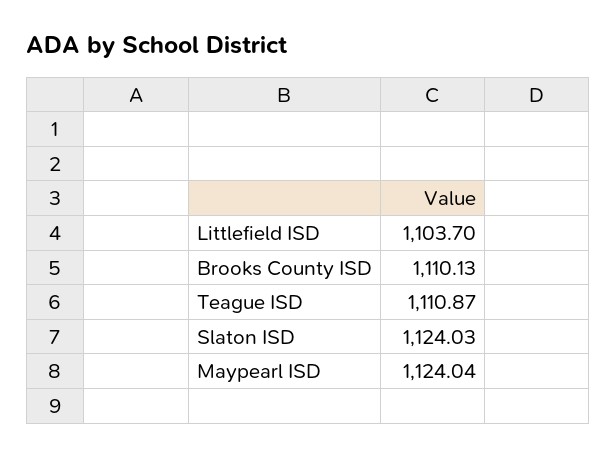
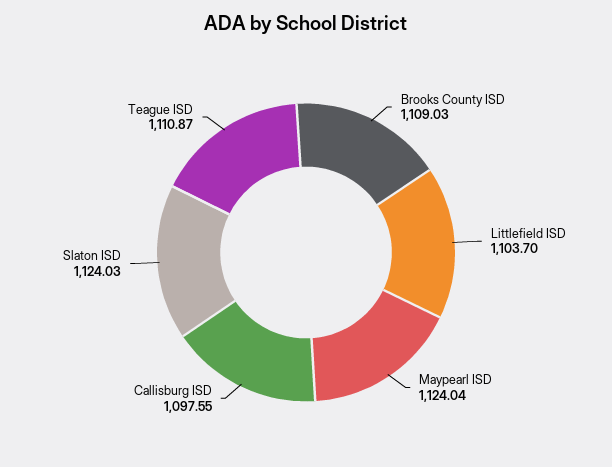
  {
    "Littlefield ISD": 1103.7,
-   "Brooks County ISD": 1110.13,
+   "Brooks County ISD": 1109.03,
    "Teague ISD": 1110.87,
    "Slaton ISD": 1124.03,
-   "Maypearl ISD": 1124.04
+   "Maypearl ISD": 1124.04,
+   "Callisburg ISD": 1097.55
  }

